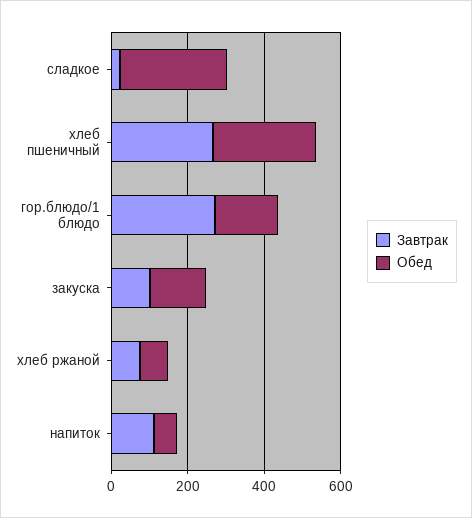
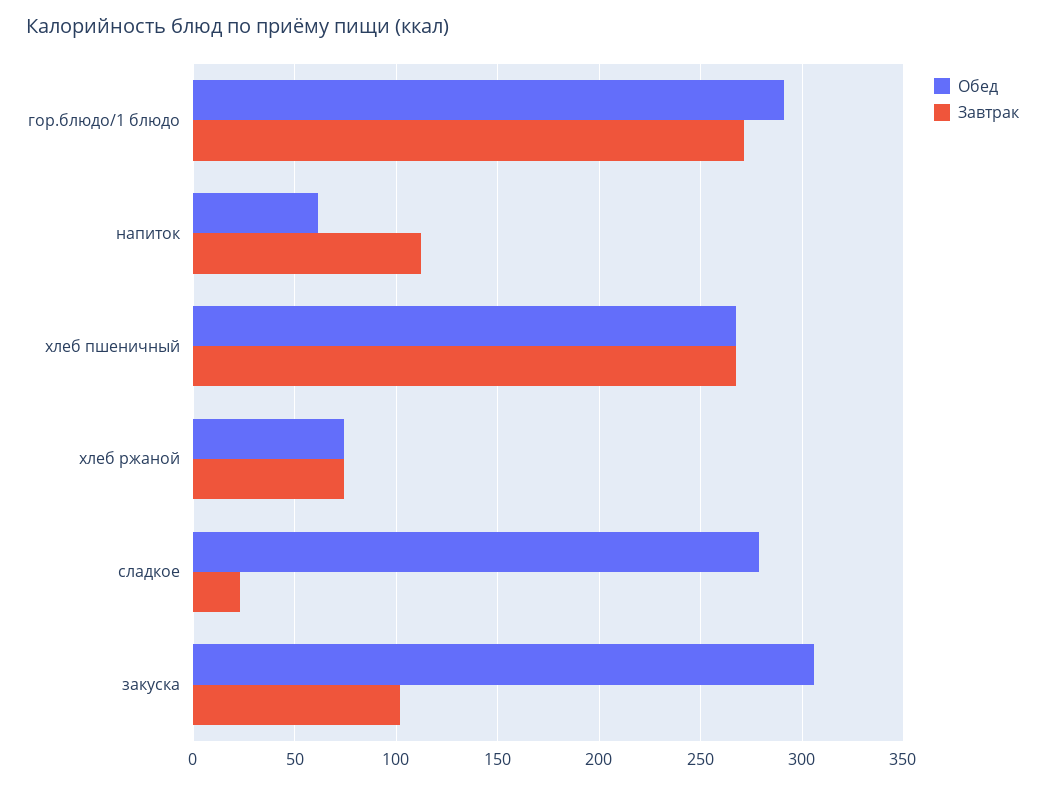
  {
    "Завтрак": {
      "сладкое": 25,
      "хлеб пшеничный": 270,
      "гор.блюдо/1 блюдо": 270,
      "закуска": 100,
      "хлеб ржаной": 75,
      "напиток": 110
    },
    "Обед": {
      "сладкое": 280,
      "хлеб пшеничный": 270,
-     "гор.блюдо/1 блюдо": 150,
+     "гор.блюдо/1 блюдо": 290,
-     "закуска": 150,
+     "закуска": 305,
      "хлеб ржаной": 75,
      "напиток": 60
    }
  }

